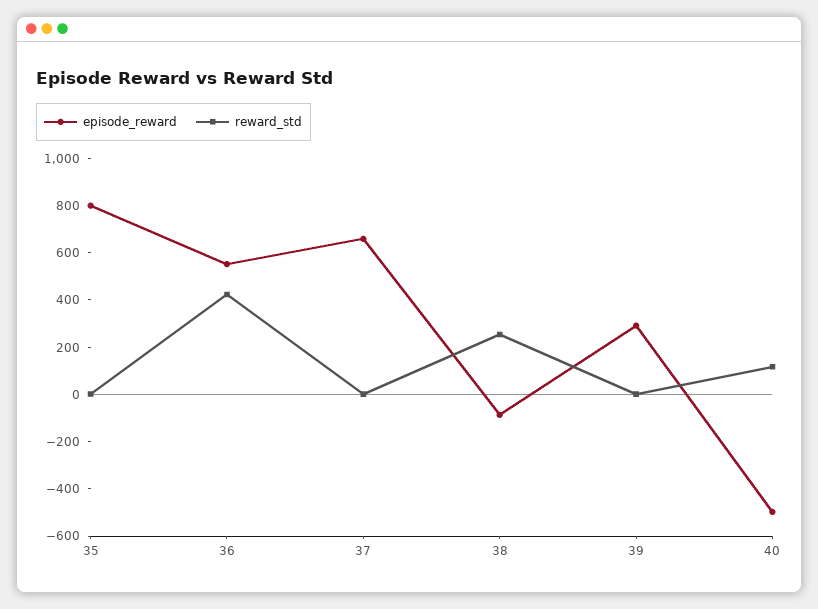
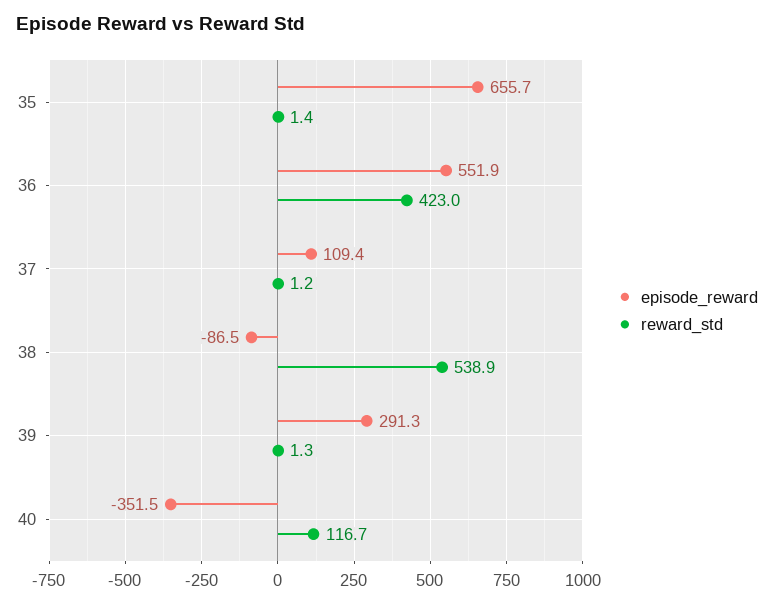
  {
    "episode_reward": {
-     "35": 800,
+     "35": 655.7,
      "36": 551.9,
-     "37": 650,
+     "37": 109.4,
      "38": -86.5,
      "39": 291.3,
-     "40": -500
+     "40": -351.5
    },
    "reward_std": {
      "35": 1.4,
      "36": 423,
      "37": 1.2,
-     "38": 250,
+     "38": 538.9,
      "39": 1.3,
      "40": 116.7
    }
  }

